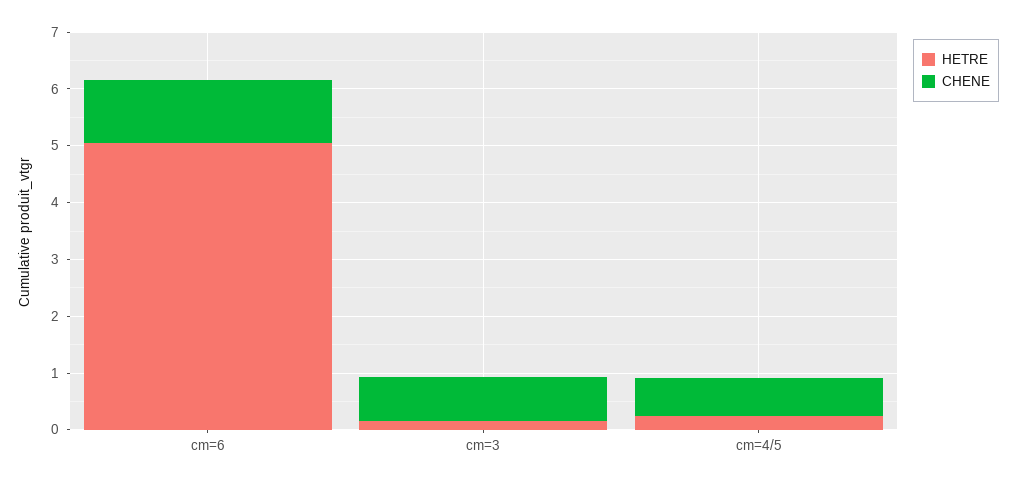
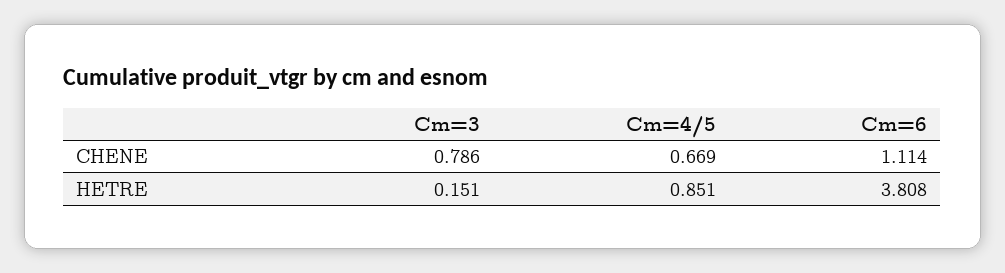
  {
    "HETRE": {
-     "cm=6": 5,
+     "cm=6": 3.808,
      "cm=3": 0.151,
-     "cm=4/5": 0.2
+     "cm=4/5": 0.851
    },
    "CHENE": {
      "cm=6": 1.114,
      "cm=3": 0.786,
      "cm=4/5": 0.669
    }
  }

